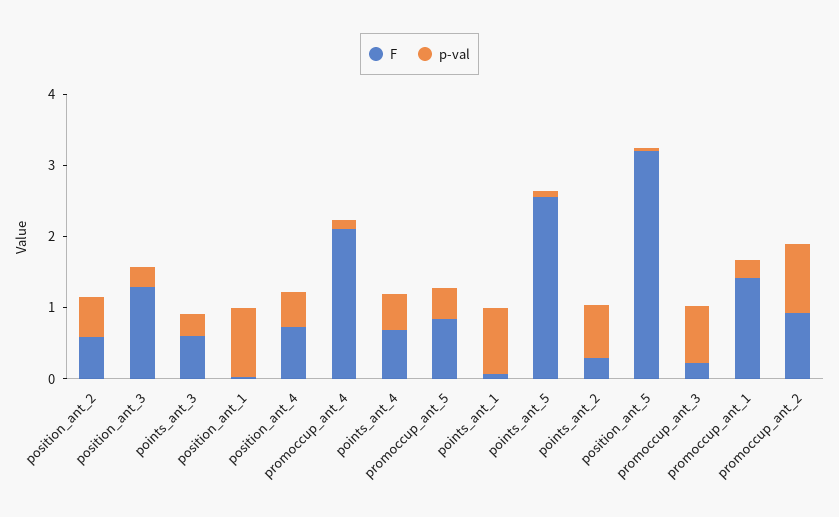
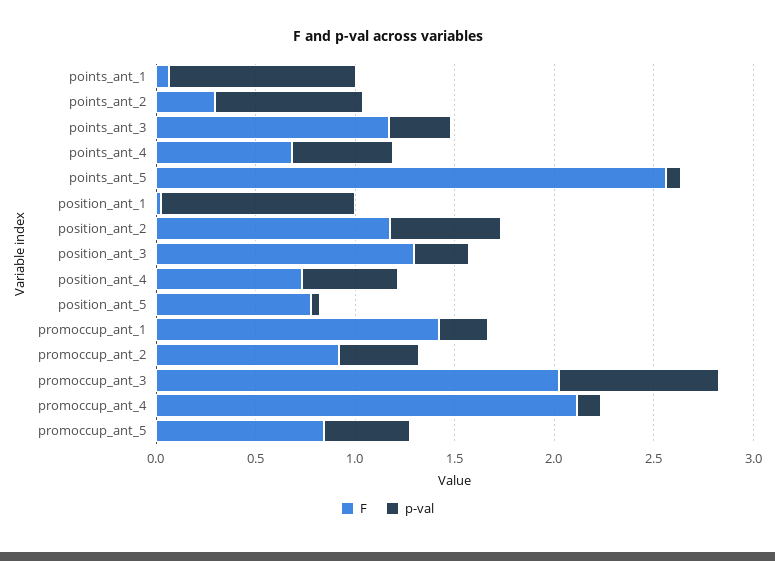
  {
    "F": {
-     "position_ant_2": 0.6,
+     "position_ant_2": 1.2,
      "position_ant_3": 1.3,
-     "points_ant_3": 0.6,
+     "points_ant_3": 1.2,
      "position_ant_1": 0,
      "position_ant_4": 0.7,
      "promoccup_ant_4": 2.1,
      "points_ant_4": 0.7,
      "promoccup_ant_5": 0.8,
      "points_ant_1": 0.1,
      "points_ant_5": 2.6,
      "points_ant_2": 0.3,
-     "position_ant_5": 3.2,
+     "position_ant_5": 0.8,
-     "promoccup_ant_3": 0.2,
+     "promoccup_ant_3": 2,
      "promoccup_ant_1": 1.4,
      "promoccup_ant_2": 0.9
    },
    "p-val": {
      "position_ant_2": 0.6,
      "position_ant_3": 0.3,
      "points_ant_3": 0.3,
      "position_ant_1": 1,
      "position_ant_4": 0.5,
      "promoccup_ant_4": 0.1,
      "points_ant_4": 0.5,
      "promoccup_ant_5": 0.4,
      "points_ant_1": 0.9,
      "points_ant_5": 0.1,
      "points_ant_2": 0.7,
      "position_ant_5": 0,
      "promoccup_ant_3": 0.8,
      "promoccup_ant_1": 0.2,
-     "promoccup_ant_2": 1
+     "promoccup_ant_2": 0.4
    }
  }

